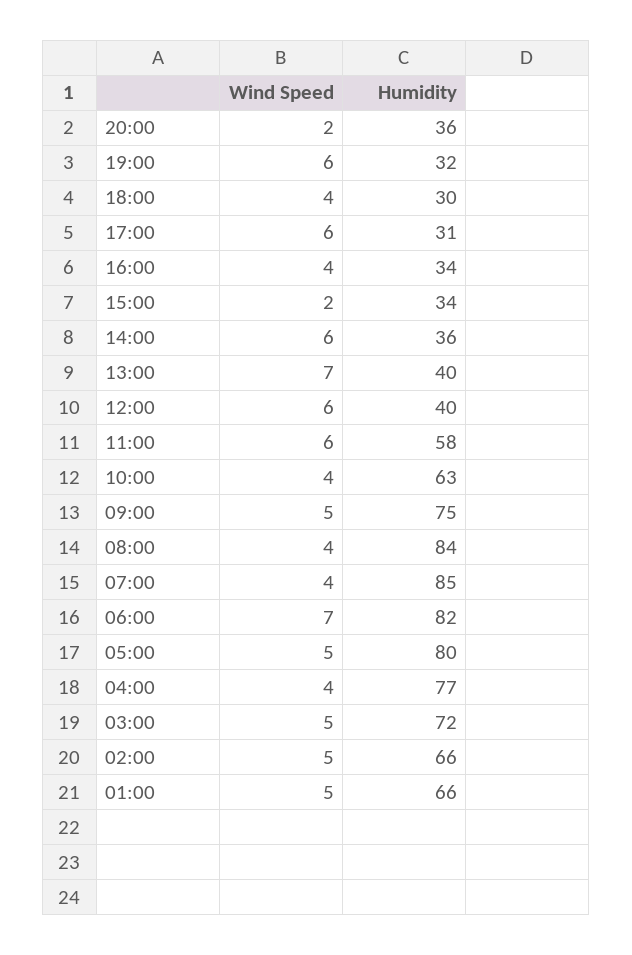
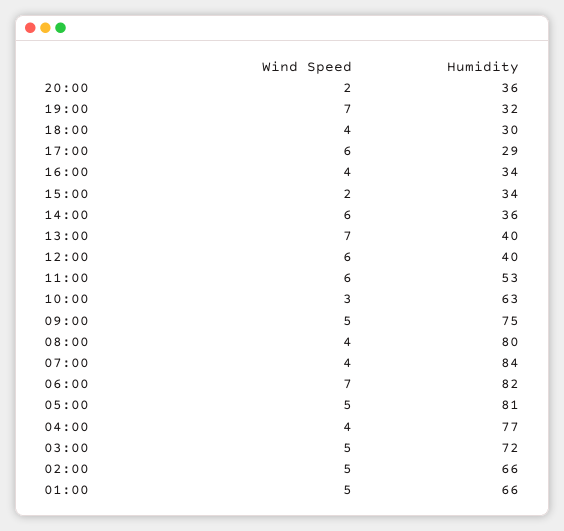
  {
    "Wind Speed": {
      "20:00": 2,
-     "19:00": 6,
+     "19:00": 7,
      "18:00": 4,
      "17:00": 6,
      "16:00": 4,
      "15:00": 2,
      "14:00": 6,
      "13:00": 7,
      "12:00": 6,
      "11:00": 6,
-     "10:00": 4,
+     "10:00": 3,
      "09:00": 5,
      "08:00": 4,
      "07:00": 4,
      "06:00": 7,
      "05:00": 5,
      "04:00": 4,
      "03:00": 5,
      "02:00": 5,
      "01:00": 5
    },
    "Humidity": {
      "20:00": 36,
      "19:00": 32,
      "18:00": 30,
-     "17:00": 31,
+     "17:00": 29,
      "16:00": 34,
      "15:00": 34,
      "14:00": 36,
      "13:00": 40,
      "12:00": 40,
-     "11:00": 58,
+     "11:00": 53,
      "10:00": 63,
      "09:00": 75,
-     "08:00": 84,
+     "08:00": 80,
-     "07:00": 85,
+     "07:00": 84,
      "06:00": 82,
-     "05:00": 80,
+     "05:00": 81,
      "04:00": 77,
      "03:00": 72,
      "02:00": 66,
      "01:00": 66
    }
  }

